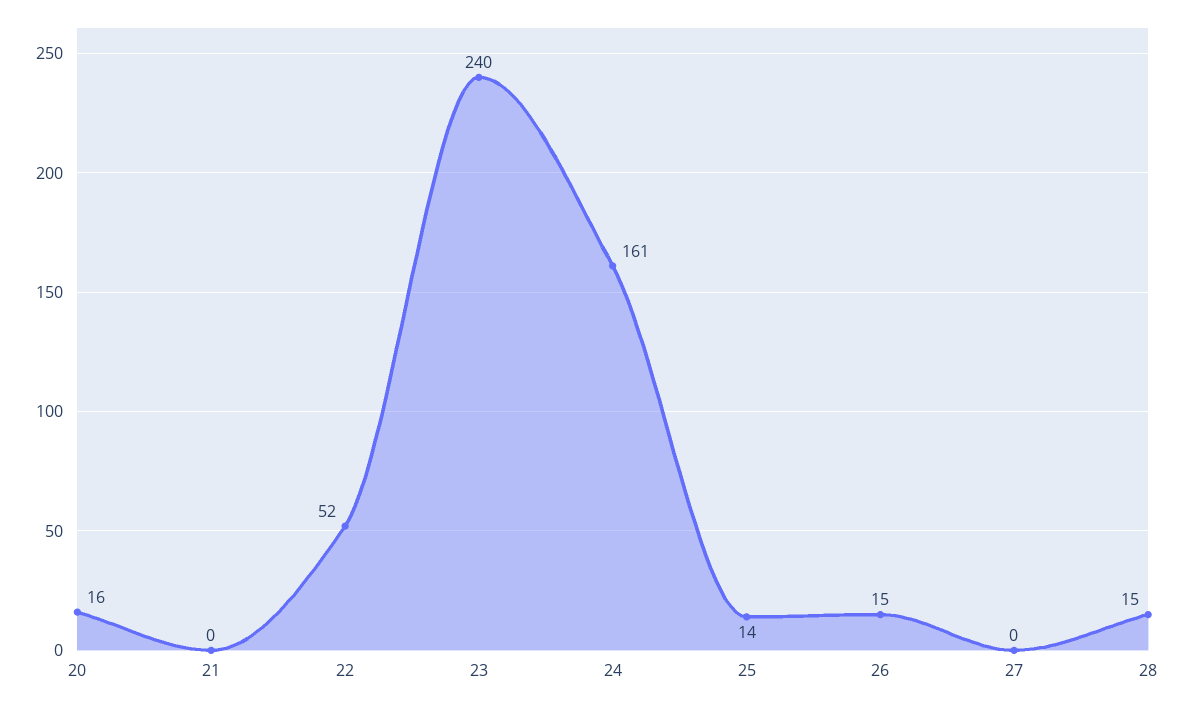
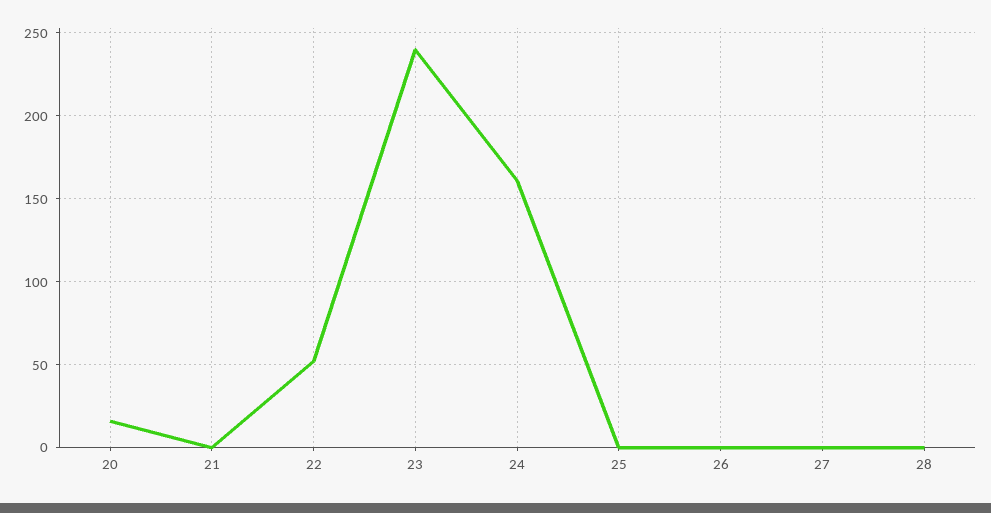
  {
    "20": 16,
    "21": 0,
    "22": 52,
    "23": 240,
    "24": 161,
-   "25": 14,
+   "25": 0,
-   "26": 15,
+   "26": 0,
    "27": 0,
-   "28": 15
+   "28": 0
  }

